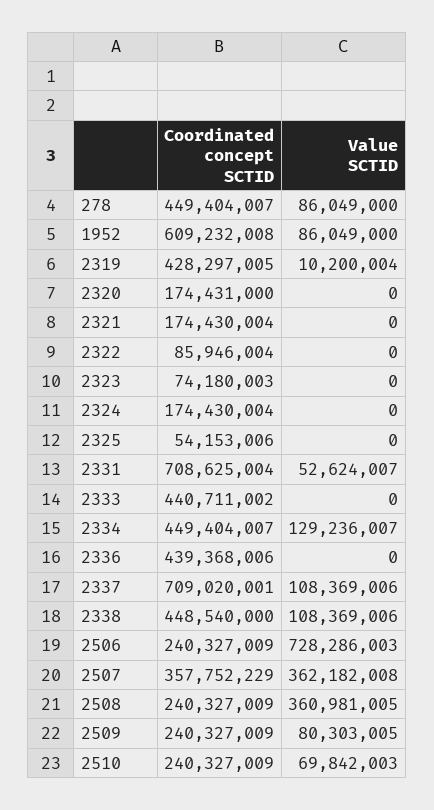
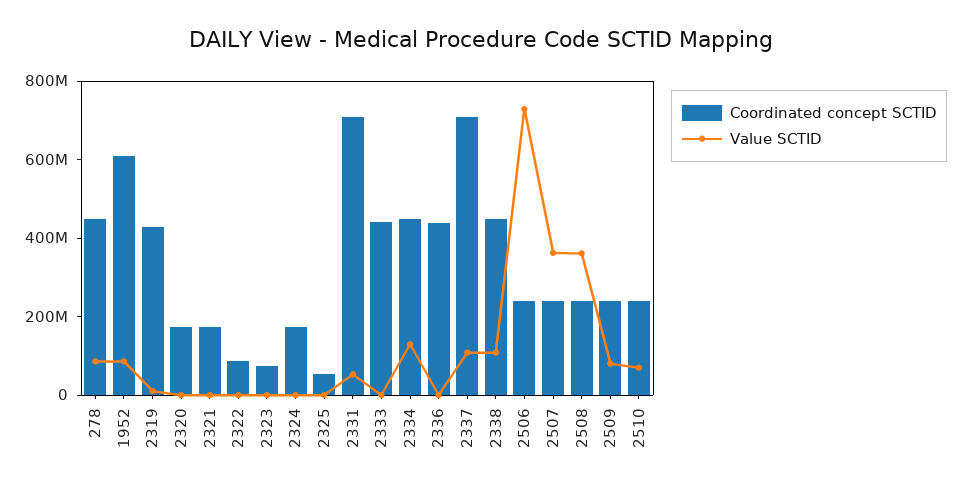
  {
    "Coordinated concept SCTID": {
      "278": 449404007,
      "1952": 609232008,
      "2319": 428297005,
      "2320": 174431000,
      "2321": 174430004,
      "2322": 85946004,
      "2323": 74180003,
      "2324": 174430004,
      "2325": 54153006,
      "2331": 708625004,
      "2333": 440711002,
      "2334": 449404007,
      "2336": 439368006,
      "2337": 709020001,
      "2338": 448540000,
      "2506": 240327009,
-     "2507": 357752229,
+     "2507": 250000000,
      "2508": 240327009,
      "2509": 240327009,
      "2510": 240327009
    },
    "Value SCTID": {
      "278": 86049000,
      "1952": 86049000,
      "2319": 10200004,
      "2320": 0,
      "2321": 0,
      "2322": 0,
      "2323": 0,
      "2324": 0,
      "2325": 0,
      "2331": 52624007,
      "2333": 0,
      "2334": 129236007,
      "2336": 0,
      "2337": 108369006,
      "2338": 108369006,
      "2506": 728286003,
      "2507": 362182008,
      "2508": 360981005,
      "2509": 80303005,
      "2510": 69842003
    }
  }

